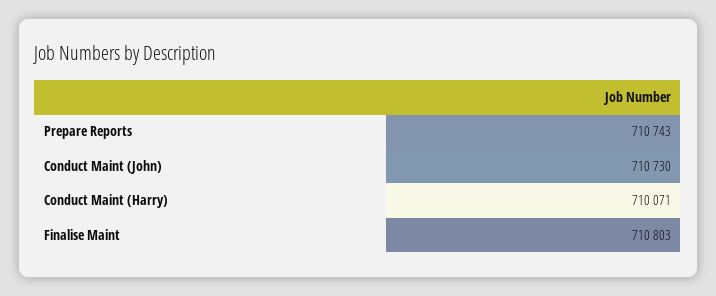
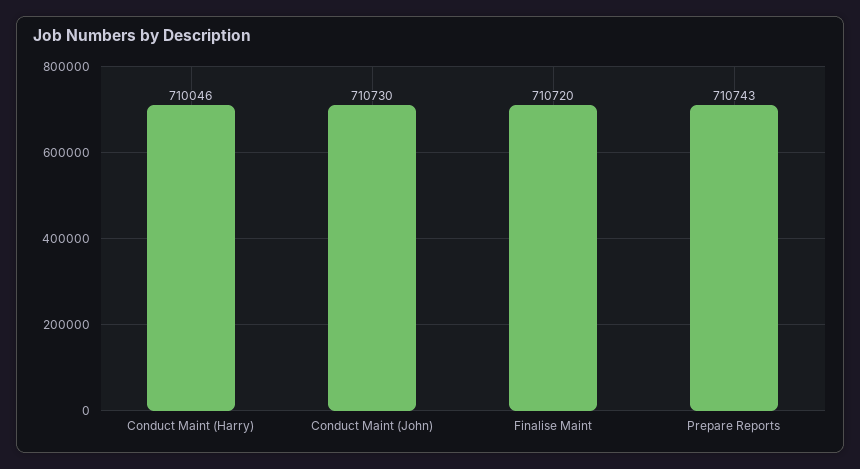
  {
    "Prepare Reports": 710743,
    "Conduct Maint (John)": 710730,
-   "Conduct Maint (Harry)": 710071,
+   "Conduct Maint (Harry)": 710046,
-   "Finalise Maint": 710803
+   "Finalise Maint": 710720
  }

